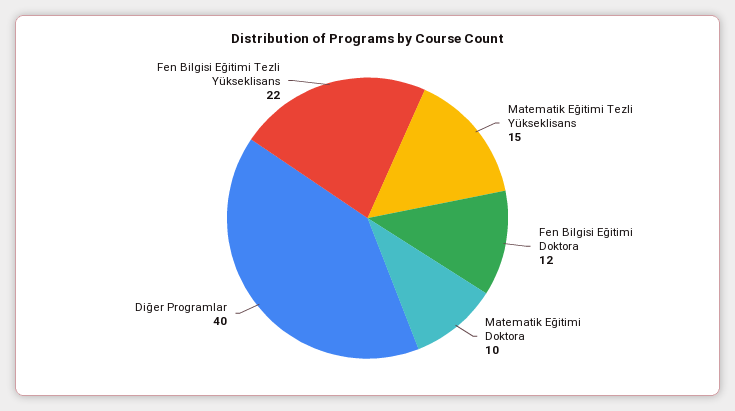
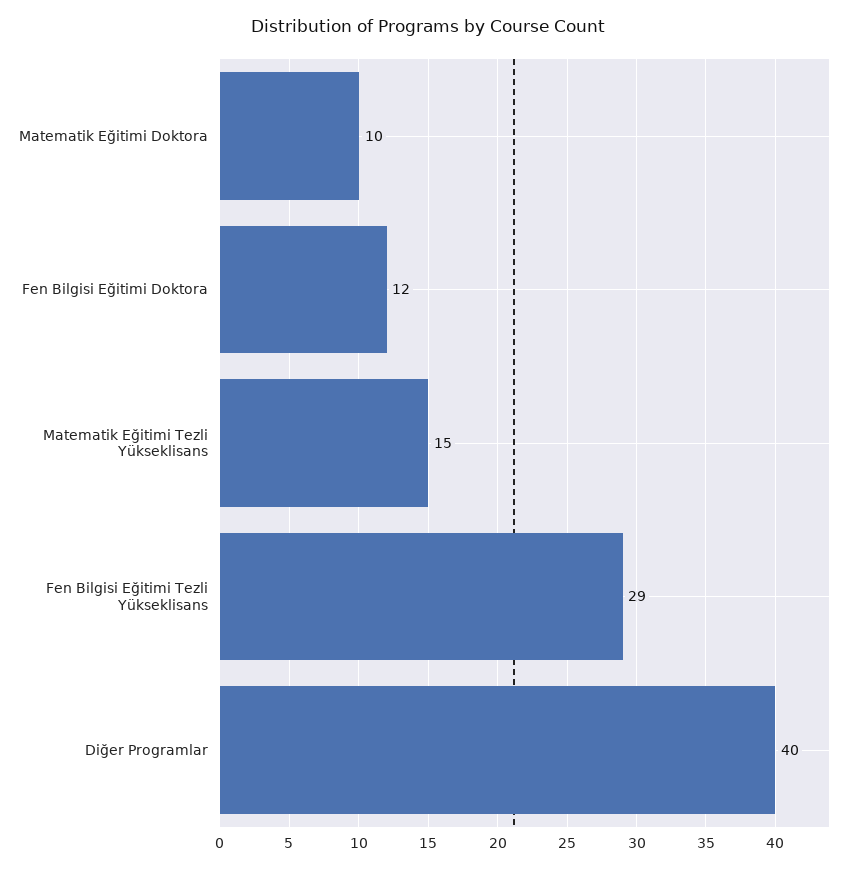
  {
    "Matematik Eğitimi Tezli Yükseklisans": 15,
    "Fen Bilgisi Eğitimi Doktora": 12,
    "Matematik Eğitimi Doktora": 10,
    "Diğer Programlar": 40,
-   "Fen Bilgisi Eğitimi Tezli Yükseklisans": 22
+   "Fen Bilgisi Eğitimi Tezli Yükseklisans": 29
  }

